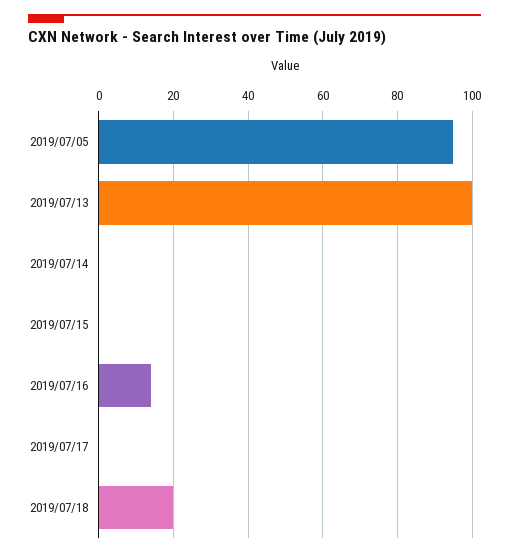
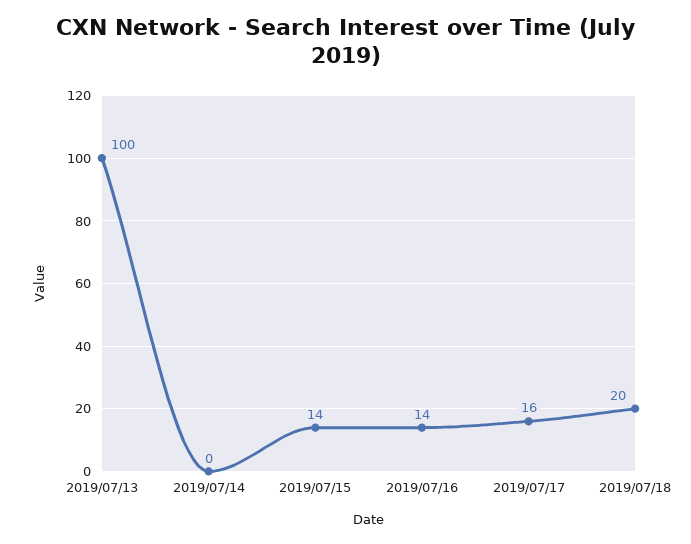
  {
-   "2019/07/05": 95,
    "2019/07/13": 100,
    "2019/07/14": 0,
-   "2019/07/15": 0,
+   "2019/07/15": 14,
    "2019/07/16": 14,
-   "2019/07/17": 0,
+   "2019/07/17": 16,
    "2019/07/18": 20
  }

